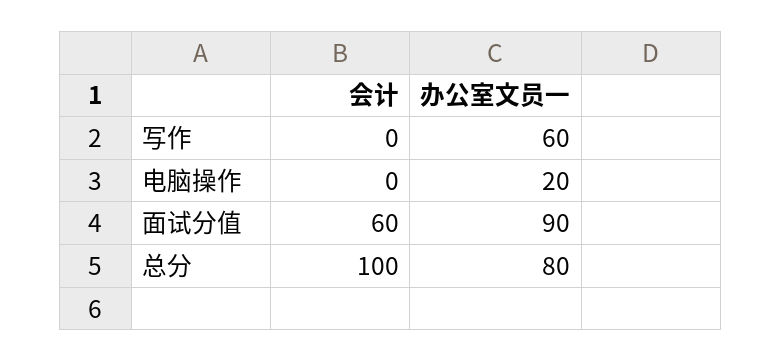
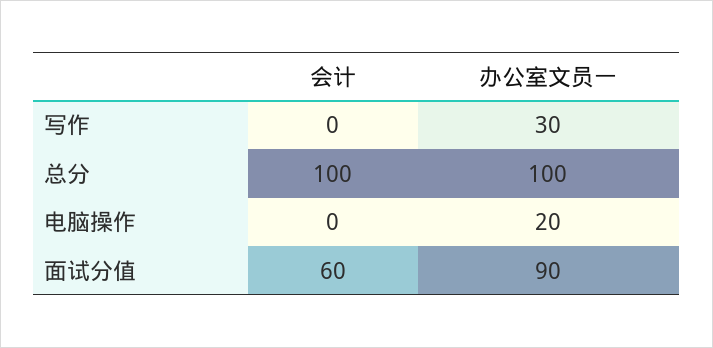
  {
    "会计": {
      "写作": 0,
      "电脑操作": 0,
      "面试分值": 60,
      "总分": 100
    },
    "办公室文员一": {
-     "写作": 60,
+     "写作": 30,
      "电脑操作": 20,
      "面试分值": 90,
-     "总分": 80
+     "总分": 100
    }
  }

